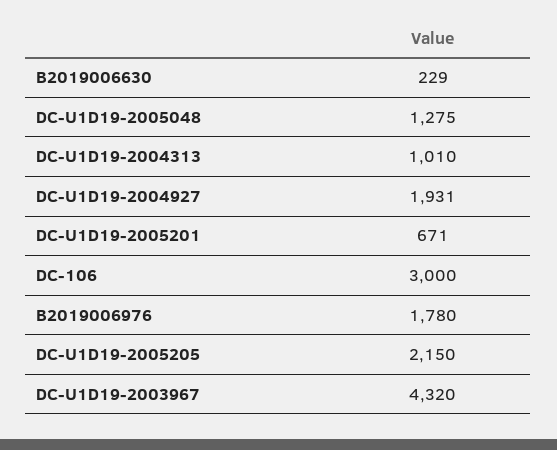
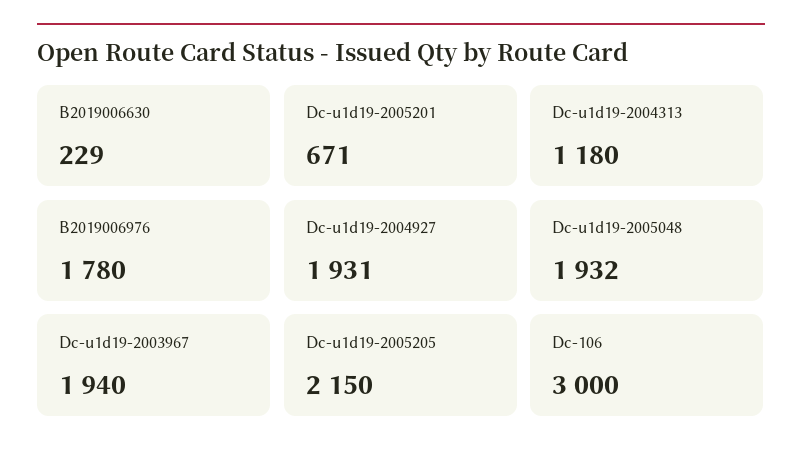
  {
    "B2019006630": 229,
-   "DC-U1D19-2005048": 1275,
+   "DC-U1D19-2005048": 1932,
-   "DC-U1D19-2004313": 1010,
+   "DC-U1D19-2004313": 1180,
    "DC-U1D19-2004927": 1931,
    "DC-U1D19-2005201": 671,
    "DC-106": 3000,
    "B2019006976": 1780,
    "DC-U1D19-2005205": 2150,
-   "DC-U1D19-2003967": 4320
+   "DC-U1D19-2003967": 1940
  }

